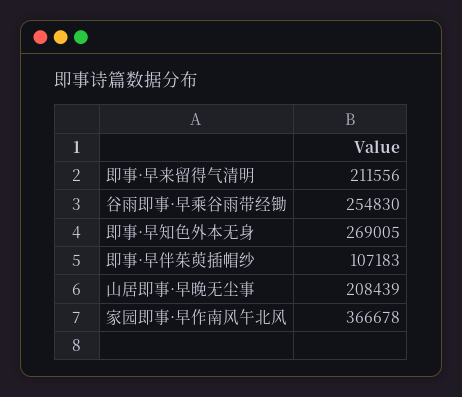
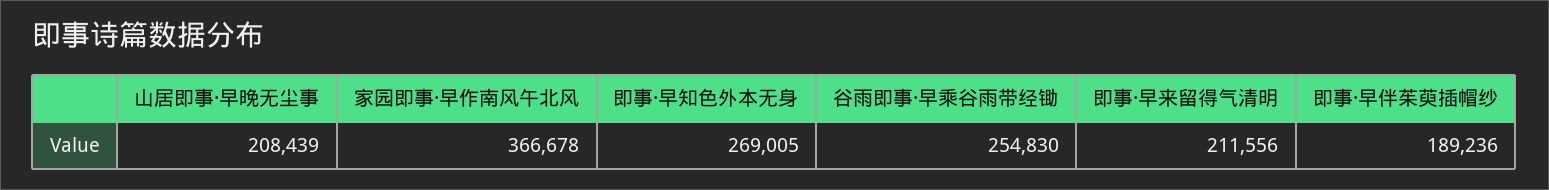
  {
    "即事·早来留得气清明": 211556,
    "谷雨即事·早乘谷雨带经锄": 254830,
    "即事·早知色外本无身": 269005,
-   "即事·早伴茱萸插帽纱": 107183,
+   "即事·早伴茱萸插帽纱": 189236,
    "山居即事·早晚无尘事": 208439,
    "家园即事·早作南风午北风": 366678
  }

